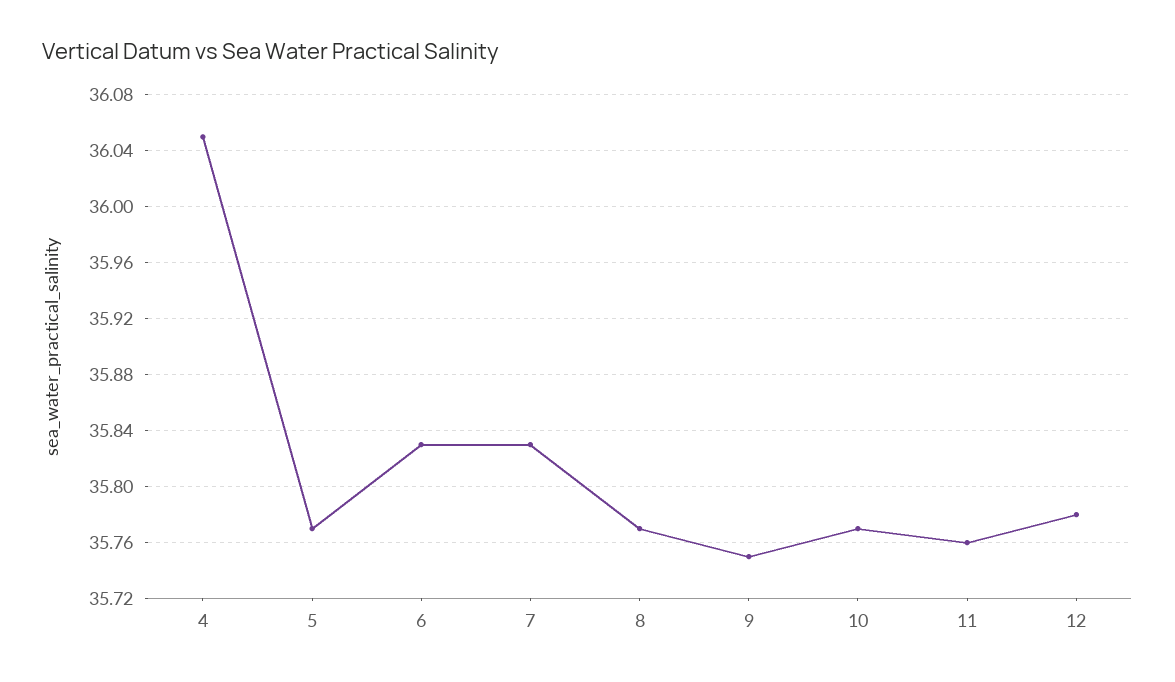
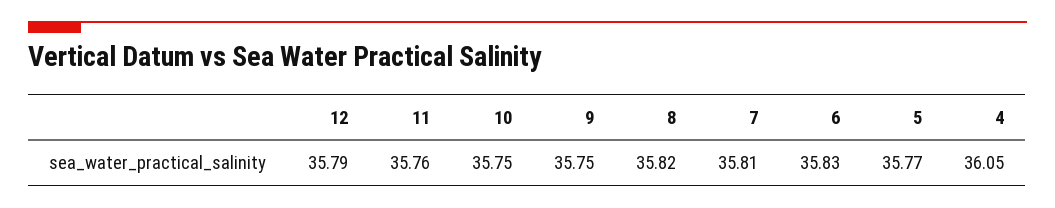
  {
    "4": 36.05,
    "5": 35.77,
    "6": 35.83,
-   "7": 35.83,
+   "7": 35.81,
-   "8": 35.77,
+   "8": 35.82,
    "9": 35.75,
-   "10": 35.77,
+   "10": 35.75,
    "11": 35.76,
-   "12": 35.78
+   "12": 35.79
  }

